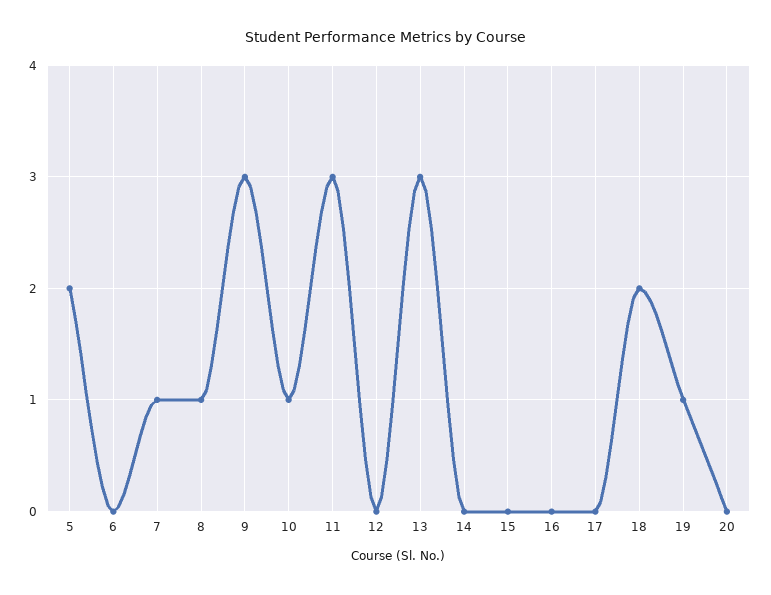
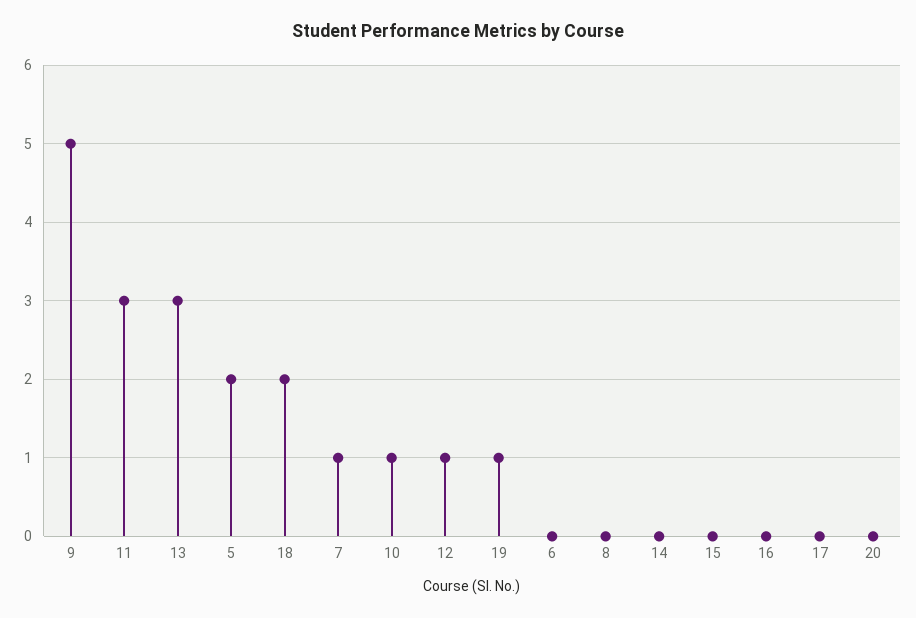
  {
    "5": 2,
    "6": 0,
    "7": 1,
-   "8": 1,
+   "8": 0,
-   "9": 3,
+   "9": 5,
    "10": 1,
    "11": 3,
-   "12": 0,
+   "12": 1,
    "13": 3,
    "14": 0,
    "15": 0,
    "16": 0,
    "17": 0,
    "18": 2,
    "19": 1,
    "20": 0
  }

